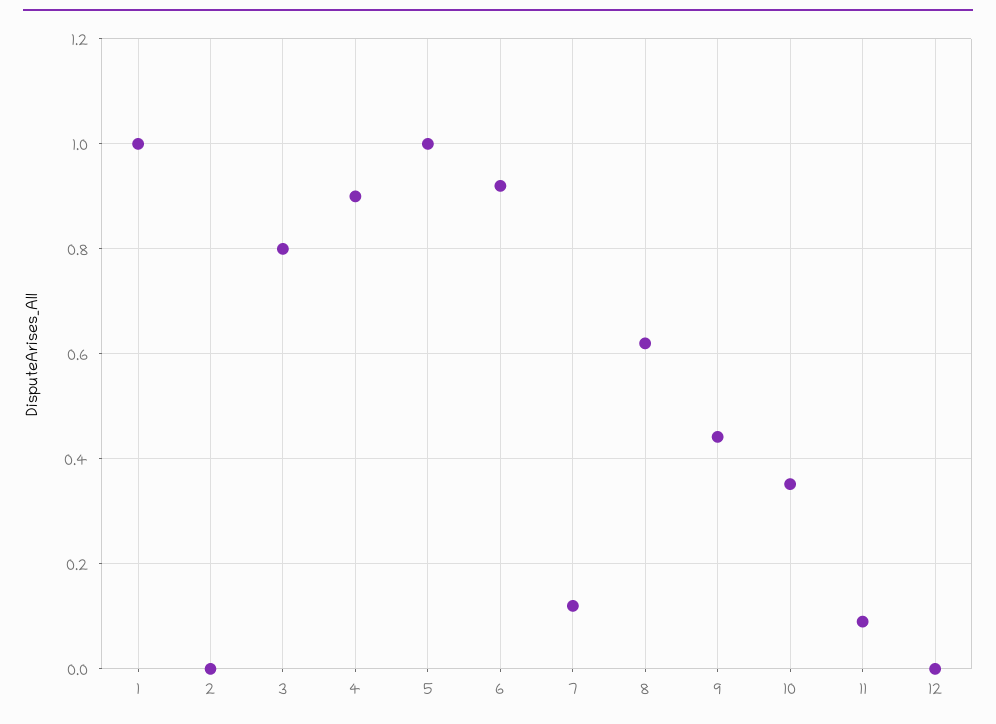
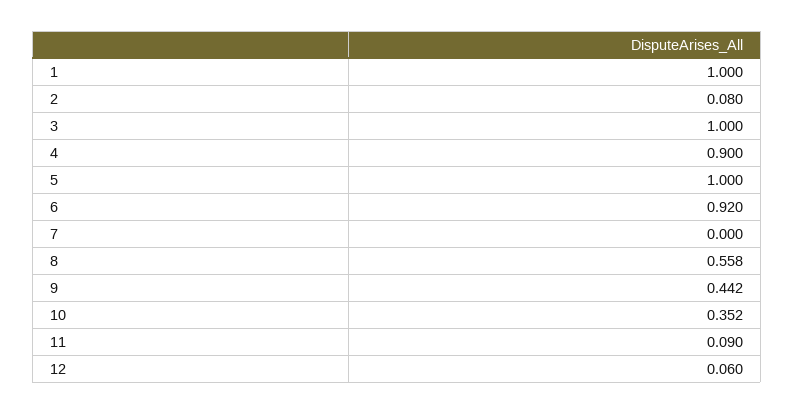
  {
    "1": 1,
-   "2": 0,
+   "2": 0.08,
-   "3": 0.8,
+   "3": 1,
    "4": 0.9,
    "5": 1,
    "6": 0.92,
-   "7": 0.12,
+   "7": 0,
-   "8": 0.62,
+   "8": 0.558,
    "9": 0.442,
    "10": 0.352,
    "11": 0.09,
-   "12": 0
+   "12": 0.06
  }

